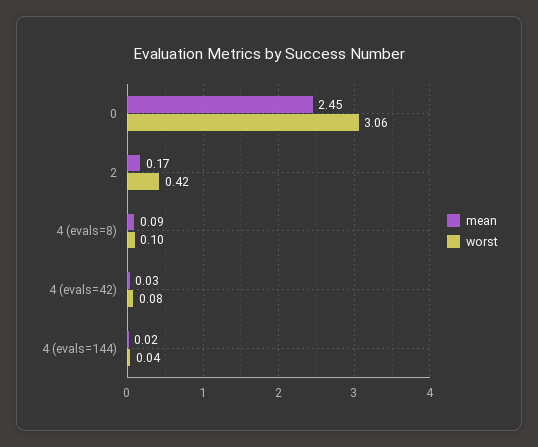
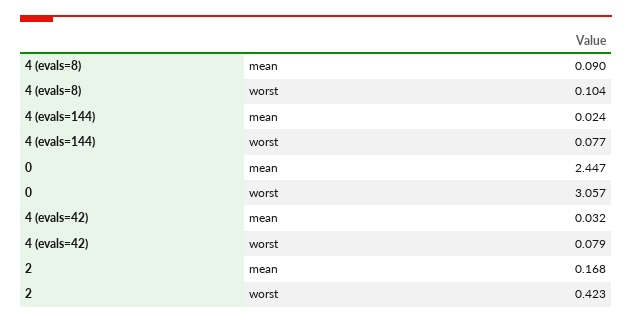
  {
    "mean": {
      "0": 2.447,
      "2": 0.168,
      "4 (evals=8)": 0.09,
      "4 (evals=42)": 0.032,
      "4 (evals=144)": 0.024
    },
    "worst": {
      "0": 3.057,
      "2": 0.423,
      "4 (evals=8)": 0.104,
      "4 (evals=42)": 0.079,
-     "4 (evals=144)": 0.04
+     "4 (evals=144)": 0.077
    }
  }

